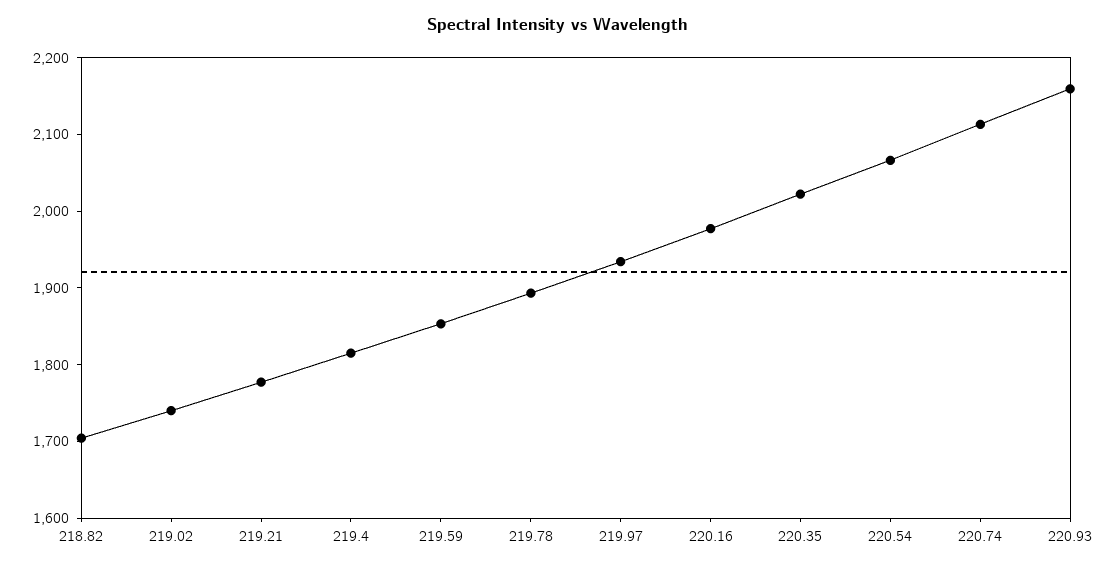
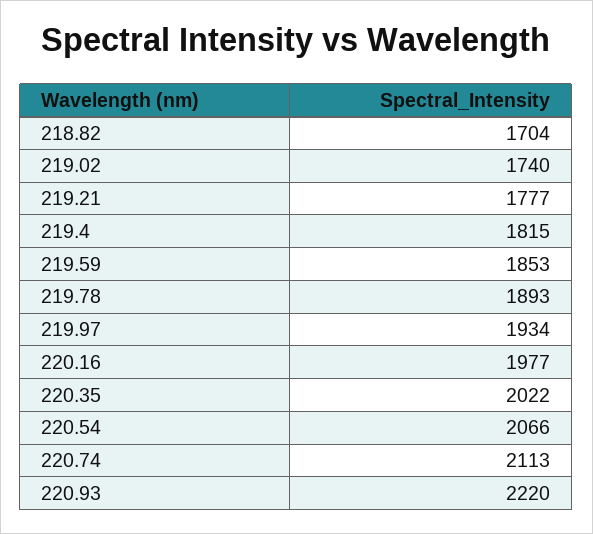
  {
    "218.82": 1704,
    "219.02": 1740,
    "219.21": 1777,
    "219.4": 1815,
    "219.59": 1853,
    "219.78": 1893,
    "219.97": 1934,
    "220.16": 1977,
    "220.35": 2022,
    "220.54": 2066,
    "220.74": 2113,
-   "220.93": 2160
+   "220.93": 2220
  }

